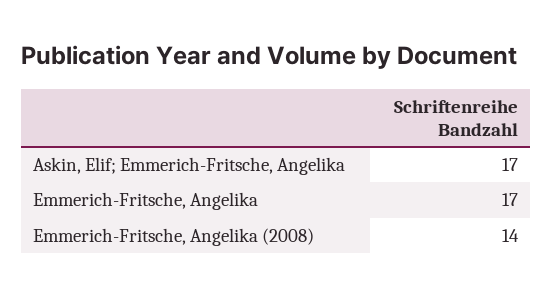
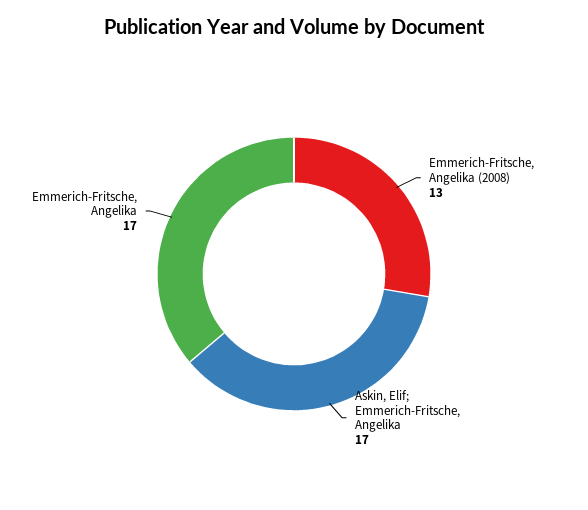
  {
    "Askin, Elif; Emmerich-Fritsche, Angelika": 17,
    "Emmerich-Fritsche, Angelika": 17,
-   "Emmerich-Fritsche, Angelika (2008)": 14
+   "Emmerich-Fritsche, Angelika (2008)": 13
  }

